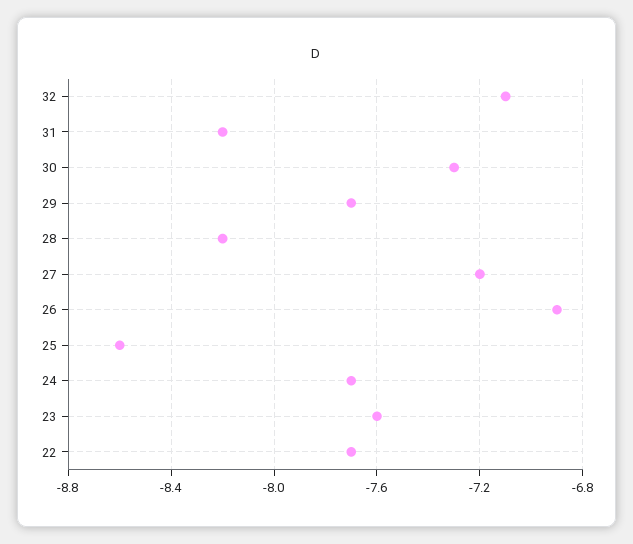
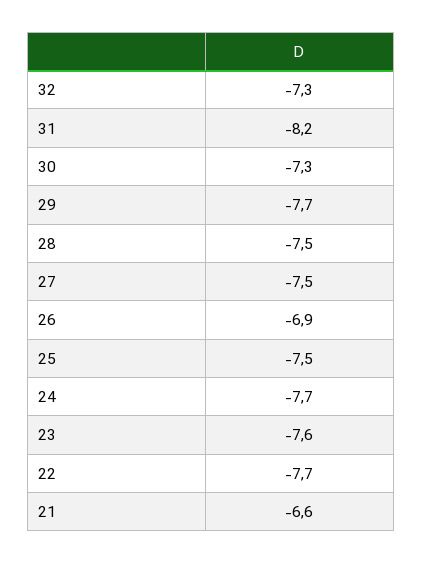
  {
-   "32": -7.1,
+   "32": -7.3,
    "31": -8.2,
    "30": -7.3,
    "29": -7.7,
-   "28": -8.2,
+   "28": -7.5,
-   "27": -7.2,
+   "27": -7.5,
    "26": -6.9,
-   "25": -8.6,
+   "25": -7.5,
    "24": -7.7,
    "23": -7.6,
-   "22": -7.7
+   "22": -7.7,
+   "21": -6.6
  }

